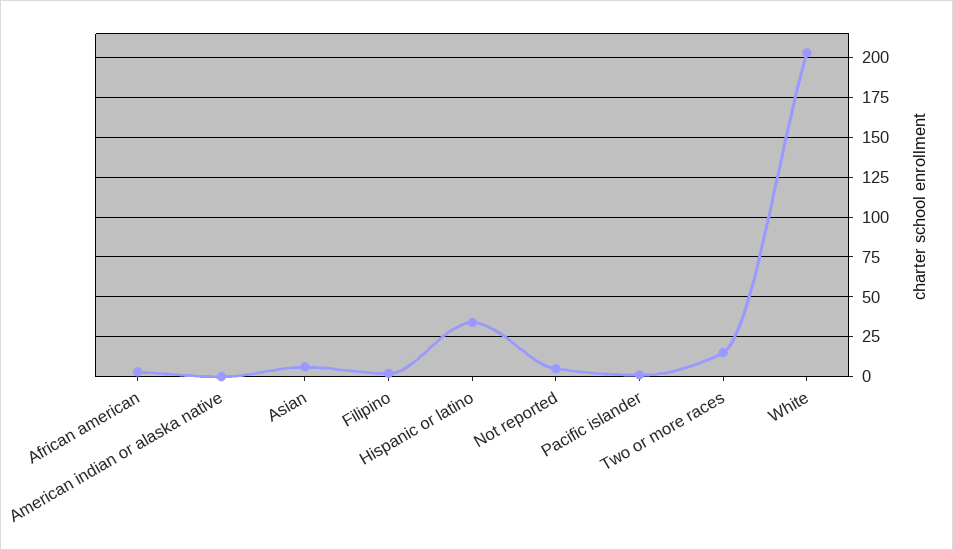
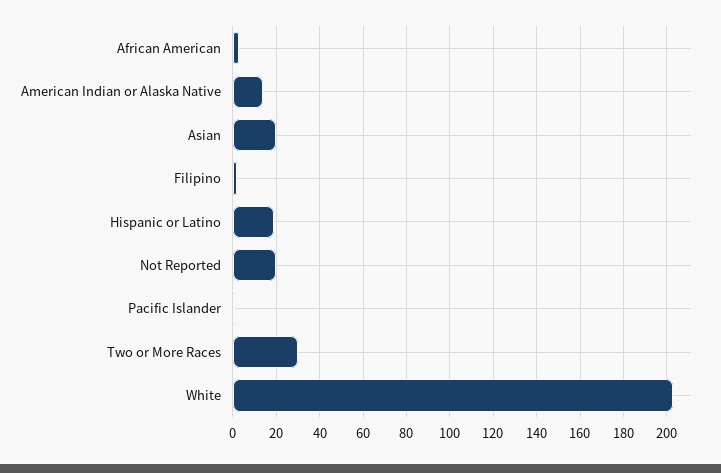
  {
    "African american": 5,
-   "American indian or alaska native": 0,
+   "American indian or alaska native": 15,
-   "Asian": 5,
+   "Asian": 20,
    "Filipino": 0,
-   "Hispanic or latino": 35,
+   "Hispanic or latino": 20,
-   "Not reported": 5,
+   "Not reported": 20,
    "Pacific islander": 0,
-   "Two or more races": 15,
+   "Two or more races": 30,
    "White": 205
  }

